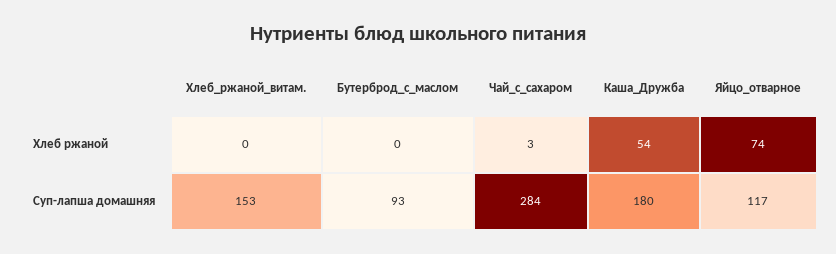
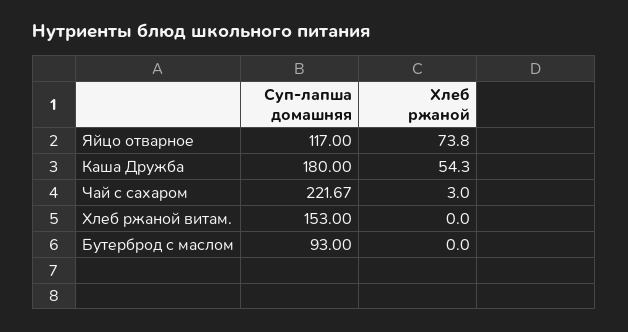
  {
    "Хлеб_ржаной_витам.": {
      "Хлеб ржаной": 0,
      "Суп-лапша домашняя": 153
    },
    "Бутерброд_с_маслом": {
      "Хлеб ржаной": 0,
      "Суп-лапша домашняя": 93
    },
    "Чай_с_сахаром": {
      "Хлеб ржаной": 3,
-     "Суп-лапша домашняя": 284
+     "Суп-лапша домашняя": 221.67
    },
    "Каша_Дружба": {
      "Хлеб ржаной": 54.3,
      "Суп-лапша домашняя": 180
    },
    "Яйцо_отварное": {
      "Хлеб ржаной": 73.8,
      "Суп-лапша домашняя": 117
    }
  }

